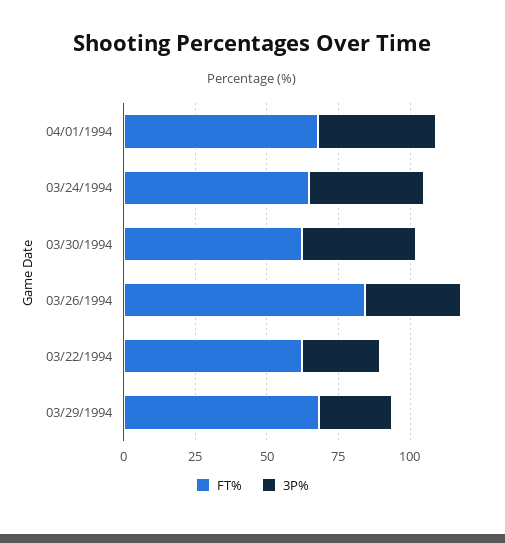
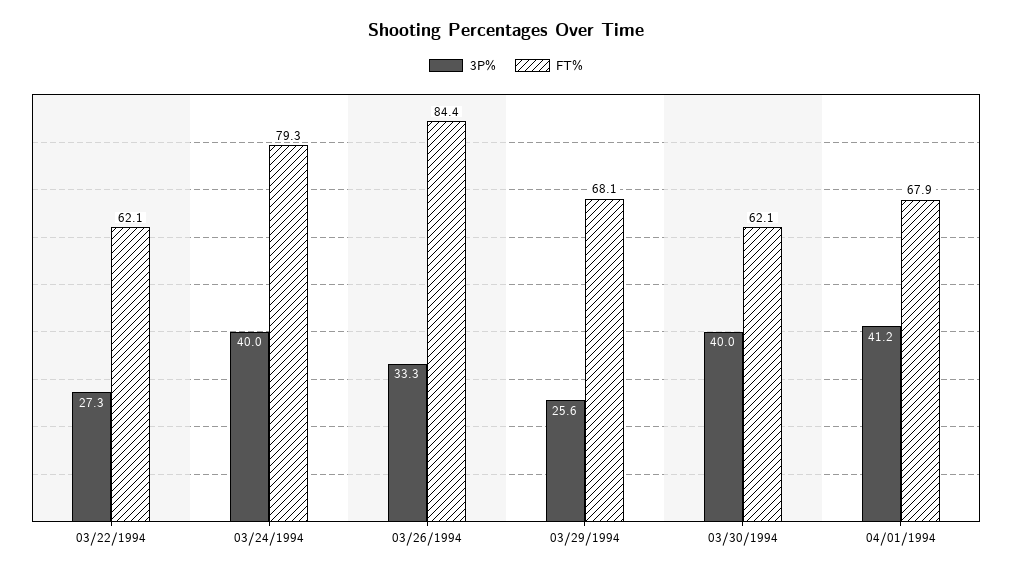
  {
    "FT%": {
      "04/01/1994": 67.9,
-     "03/24/1994": 65,
+     "03/24/1994": 79.3,
      "03/30/1994": 62.1,
      "03/26/1994": 84.4,
      "03/22/1994": 62.1,
      "03/29/1994": 68.1
    },
    "3P%": {
      "04/01/1994": 41.2,
      "03/24/1994": 40,
      "03/30/1994": 40,
      "03/26/1994": 33.3,
      "03/22/1994": 27.3,
      "03/29/1994": 25.6
    }
  }

